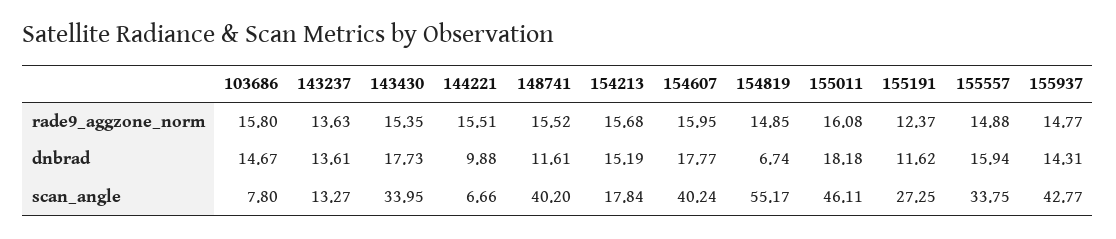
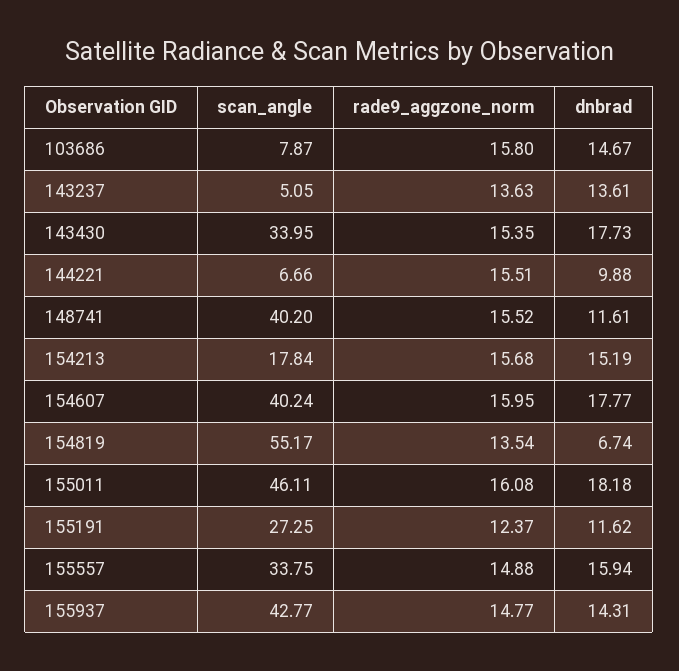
  {
    "103686": {
      "rade9_aggzone_norm": 15.8,
      "dnbrad": 14.67,
-     "scan_angle": 7.8
+     "scan_angle": 7.87
    },
    "143237": {
      "rade9_aggzone_norm": 13.63,
      "dnbrad": 13.61,
-     "scan_angle": 13.27
+     "scan_angle": 5.05
    },
    "143430": {
      "rade9_aggzone_norm": 15.35,
      "dnbrad": 17.73,
      "scan_angle": 33.95
    },
    "144221": {
      "rade9_aggzone_norm": 15.51,
      "dnbrad": 9.88,
      "scan_angle": 6.66
    },
    "148741": {
      "rade9_aggzone_norm": 15.52,
      "dnbrad": 11.61,
      "scan_angle": 40.2
    },
    "154213": {
      "rade9_aggzone_norm": 15.68,
      "dnbrad": 15.19,
      "scan_angle": 17.84
    },
    "154607": {
      "rade9_aggzone_norm": 15.95,
      "dnbrad": 17.77,
      "scan_angle": 40.24
    },
    "154819": {
-     "rade9_aggzone_norm": 14.85,
+     "rade9_aggzone_norm": 13.54,
      "dnbrad": 6.74,
      "scan_angle": 55.17
    },
    "155011": {
      "rade9_aggzone_norm": 16.08,
      "dnbrad": 18.18,
      "scan_angle": 46.11
    },
    "155191": {
      "rade9_aggzone_norm": 12.37,
      "dnbrad": 11.62,
      "scan_angle": 27.25
    },
    "155557": {
      "rade9_aggzone_norm": 14.88,
      "dnbrad": 15.94,
      "scan_angle": 33.75
    },
    "155937": {
      "rade9_aggzone_norm": 14.77,
      "dnbrad": 14.31,
      "scan_angle": 42.77
    }
  }

